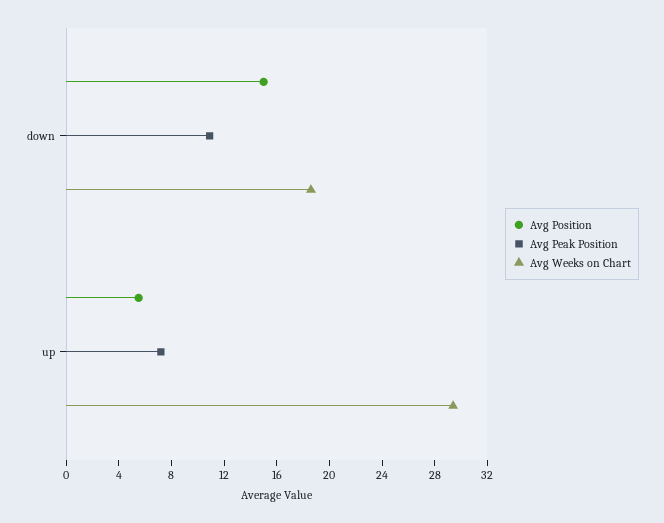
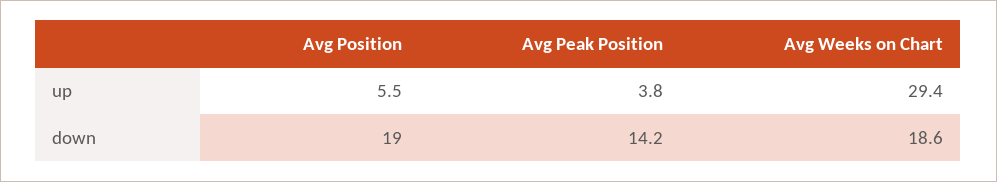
  {
    "Avg Position": {
-     "down": 15,
+     "down": 19,
      "up": 5.5
    },
    "Avg Peak Position": {
-     "down": 11,
+     "down": 14.2,
-     "up": 7
+     "up": 3.8
    },
    "Avg Weeks on Chart": {
      "down": 18.6,
      "up": 29.4
    }
  }

